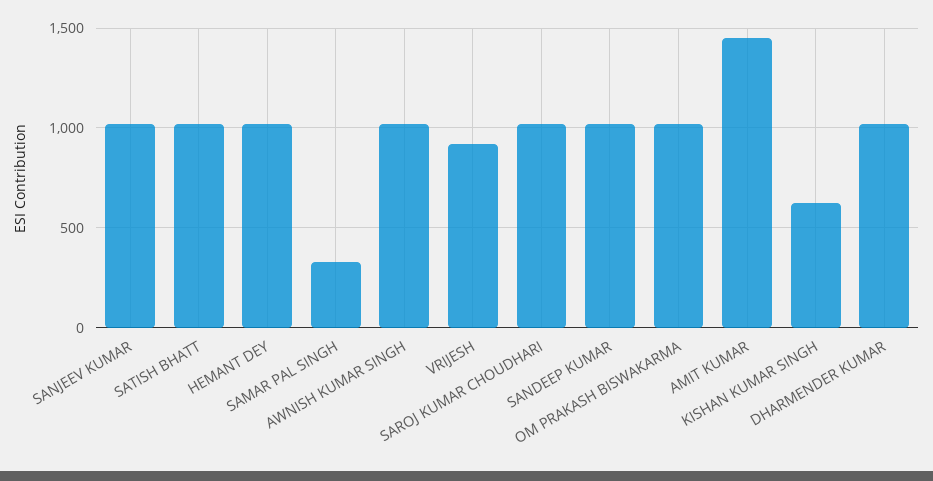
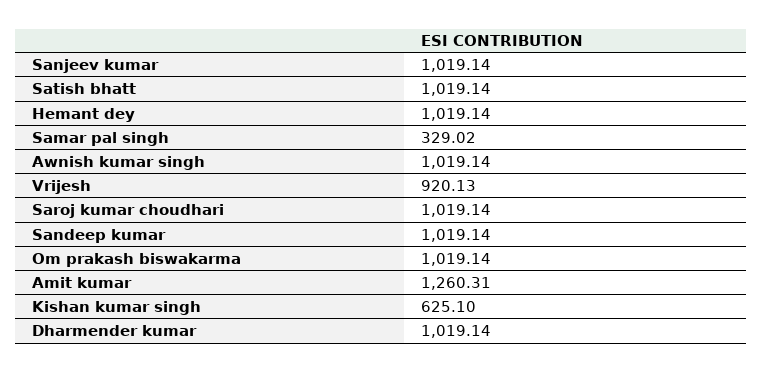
  {
    "SANJEEV KUMAR": 1019.14,
    "SATISH BHATT": 1019.14,
    "HEMANT DEY": 1019.14,
    "SAMAR PAL SINGH": 329.02,
    "AWNISH KUMAR SINGH": 1019.14,
    "VRIJESH": 920.13,
    "SAROJ KUMAR CHOUDHARI": 1019.14,
    "SANDEEP KUMAR": 1019.14,
    "OM PRAKASH BISWAKARMA": 1019.14,
-   "AMIT KUMAR": 1450,
+   "AMIT KUMAR": 1260.31,
    "KISHAN KUMAR SINGH": 625.1,
    "DHARMENDER KUMAR": 1019.14
  }

